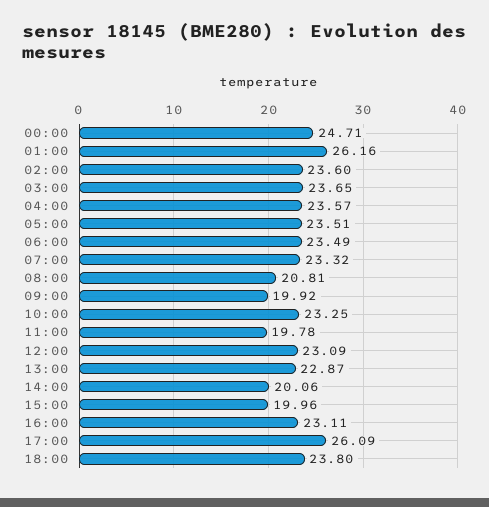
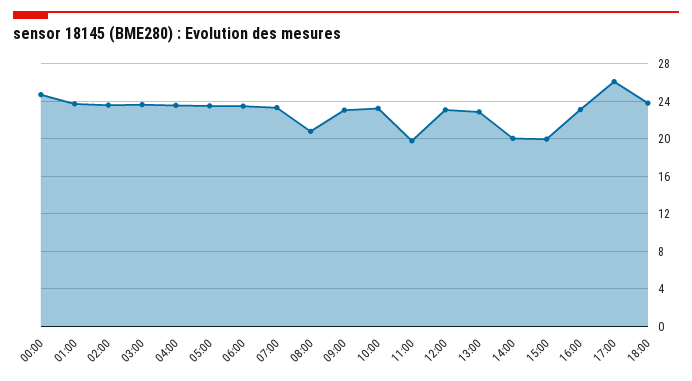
  {
    "00:00": 24.71,
-   "01:00": 26.16,
+   "01:00": 24,
    "02:00": 23.6,
    "03:00": 23.65,
    "04:00": 23.57,
    "05:00": 23.51,
    "06:00": 23.49,
    "07:00": 23.32,
    "08:00": 20.81,
-   "09:00": 19.92,
+   "09:00": 23,
    "10:00": 23.25,
    "11:00": 19.78,
    "12:00": 23.09,
    "13:00": 22.87,
    "14:00": 20.06,
    "15:00": 19.96,
    "16:00": 23.11,
    "17:00": 26.09,
    "18:00": 23.8
  }

